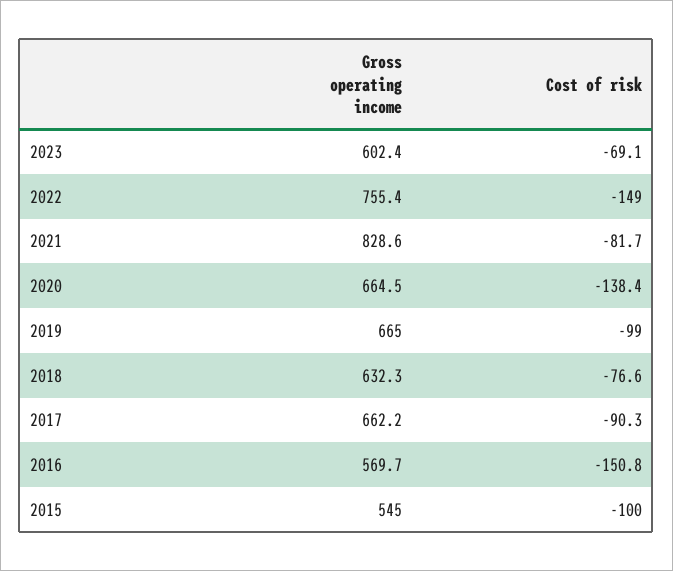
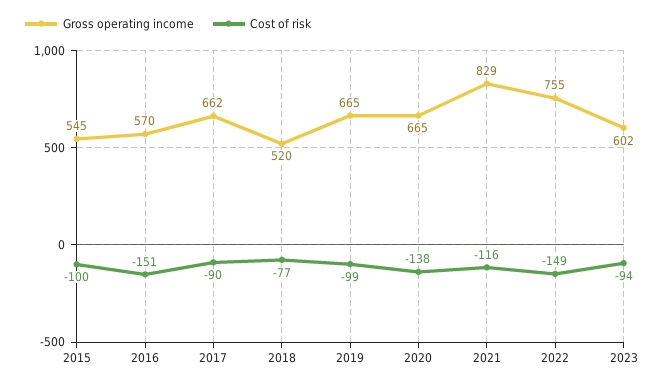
  {
    "Gross operating income": {
      "2023": 602.4,
      "2022": 755.4,
      "2021": 828.6,
      "2020": 664.5,
      "2019": 665,
-     "2018": 632.3,
+     "2018": 520,
      "2017": 662.2,
      "2016": 569.7,
      "2015": 545
    },
    "Cost of risk": {
-     "2023": -69.1,
+     "2023": -94,
      "2022": -149,
-     "2021": -81.7,
+     "2021": -116,
      "2020": -138.4,
      "2019": -99,
      "2018": -76.6,
      "2017": -90.3,
      "2016": -150.8,
      "2015": -100
    }
  }

